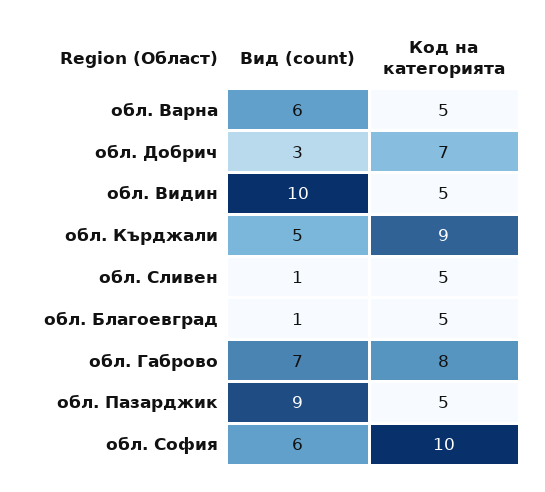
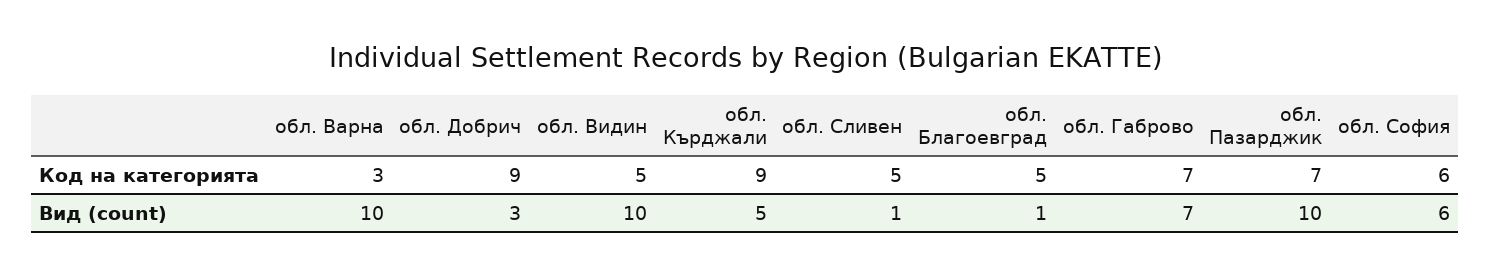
  {
    "Вид (count)": {
-     "обл. Варна": 6,
+     "обл. Варна": 10,
      "обл. Добрич": 3,
      "обл. Видин": 10,
      "обл. Кърджали": 5,
      "обл. Сливен": 1,
      "обл. Благоевград": 1,
      "обл. Габрово": 7,
-     "обл. Пазарджик": 9,
+     "обл. Пазарджик": 10,
      "обл. София": 6
    },
    "Код на категорията": {
-     "обл. Варна": 5,
+     "обл. Варна": 3,
-     "обл. Добрич": 7,
+     "обл. Добрич": 9,
      "обл. Видин": 5,
      "обл. Кърджали": 9,
      "обл. Сливен": 5,
      "обл. Благоевград": 5,
-     "обл. Габрово": 8,
+     "обл. Габрово": 7,
-     "обл. Пазарджик": 5,
+     "обл. Пазарджик": 7,
-     "обл. София": 10
+     "обл. София": 6
    }
  }

